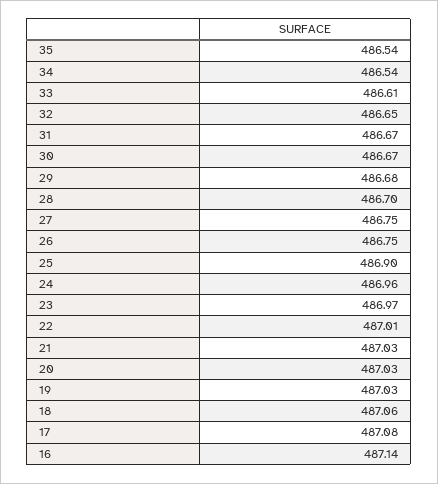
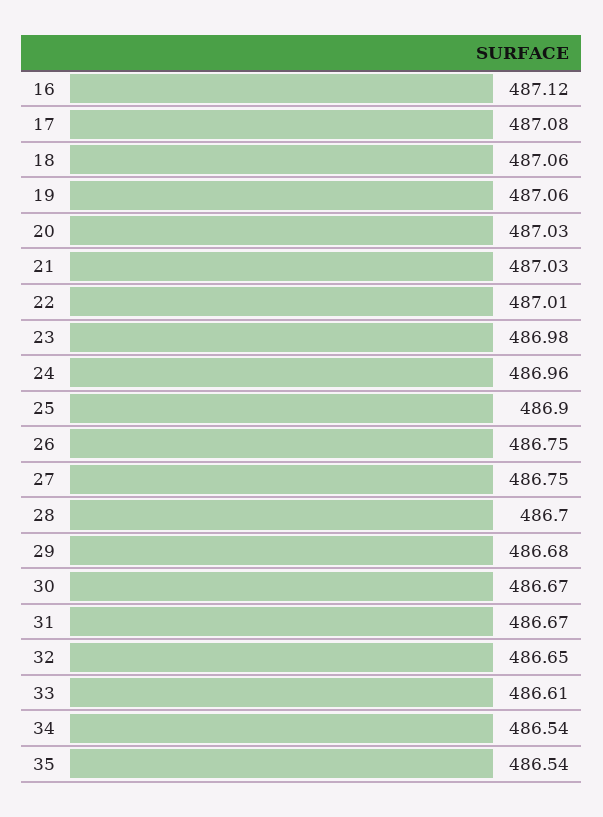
  {
    "35": 486.54,
    "34": 486.54,
    "33": 486.61,
    "32": 486.65,
    "31": 486.67,
    "30": 486.67,
    "29": 486.68,
    "28": 486.7,
    "27": 486.75,
    "26": 486.75,
    "25": 486.9,
    "24": 486.96,
-   "23": 486.97,
+   "23": 486.98,
    "22": 487.01,
    "21": 487.03,
    "20": 487.03,
-   "19": 487.03,
+   "19": 487.06,
    "18": 487.06,
    "17": 487.08,
-   "16": 487.14
+   "16": 487.12
  }

